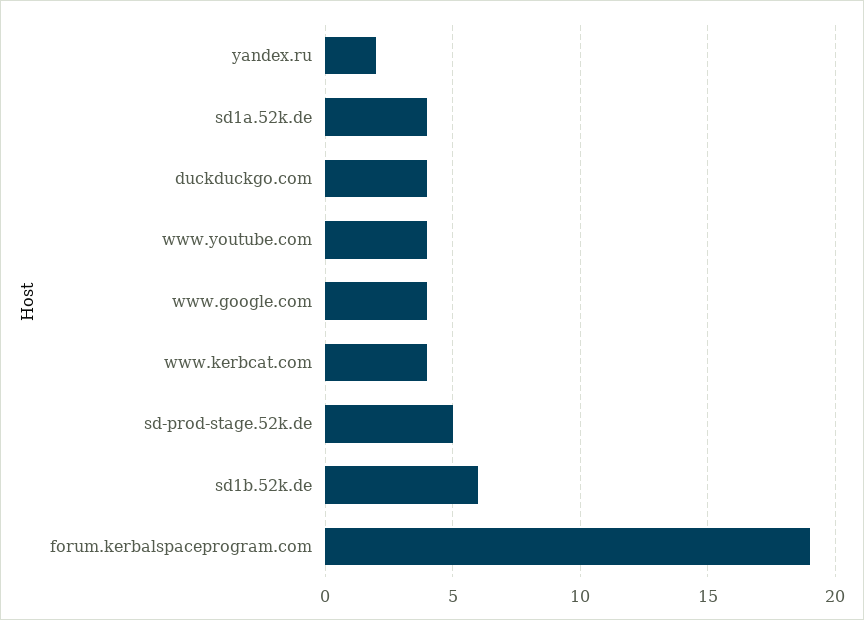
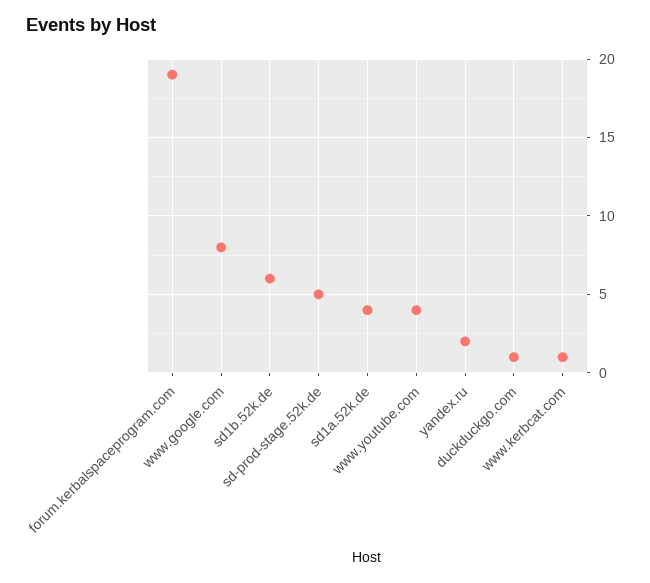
  {
    "yandex.ru": 2,
    "sd1a.52k.de": 4,
-   "duckduckgo.com": 4,
+   "duckduckgo.com": 1,
    "www.youtube.com": 4,
-   "www.google.com": 4,
+   "www.google.com": 8,
-   "www.kerbcat.com": 4,
+   "www.kerbcat.com": 1,
    "sd-prod-stage.52k.de": 5,
    "sd1b.52k.de": 6,
    "forum.kerbalspaceprogram.com": 19
  }

